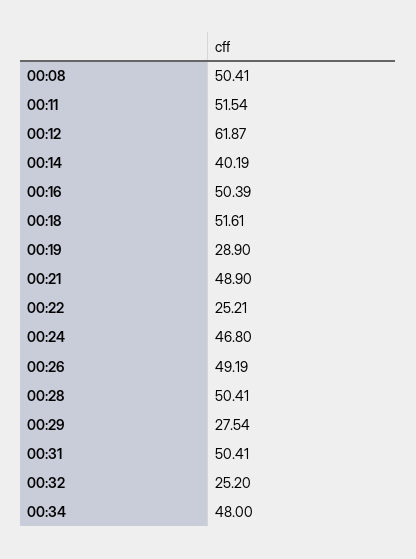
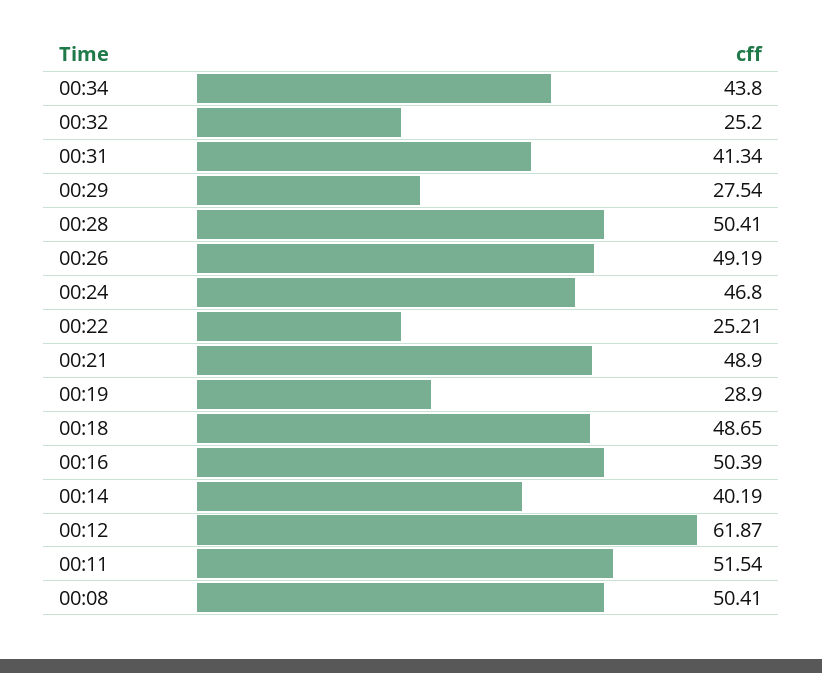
  {
    "00:08": 50.41,
    "00:11": 51.54,
    "00:12": 61.87,
    "00:14": 40.19,
    "00:16": 50.39,
-   "00:18": 51.61,
+   "00:18": 48.65,
    "00:19": 28.9,
    "00:21": 48.9,
    "00:22": 25.21,
    "00:24": 46.8,
    "00:26": 49.19,
    "00:28": 50.41,
    "00:29": 27.54,
-   "00:31": 50.41,
+   "00:31": 41.34,
    "00:32": 25.2,
-   "00:34": 48
+   "00:34": 43.8
  }

